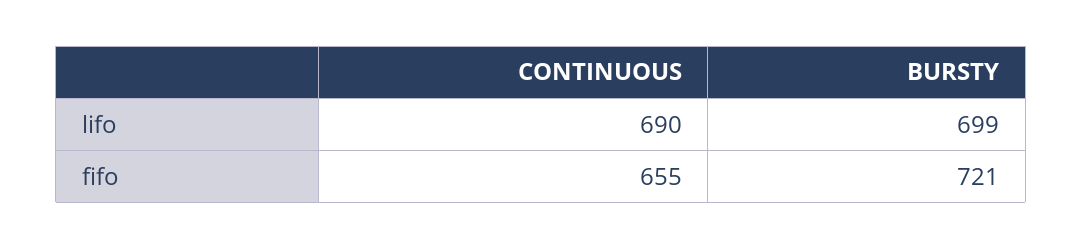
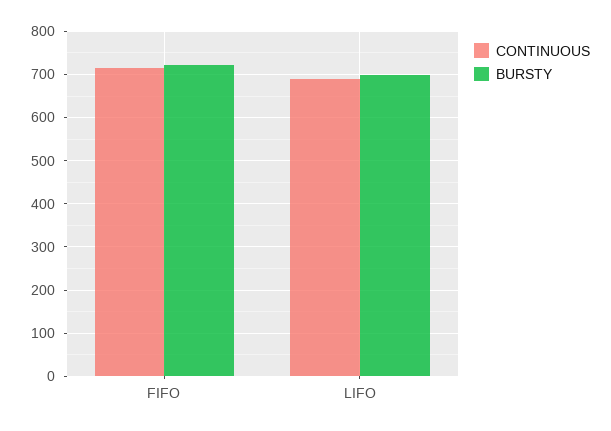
  {
    "CONTINUOUS": {
      "lifo": 690,
-     "fifo": 655
+     "fifo": 720
    },
    "BURSTY": {
      "lifo": 699,
      "fifo": 721
    }
  }

